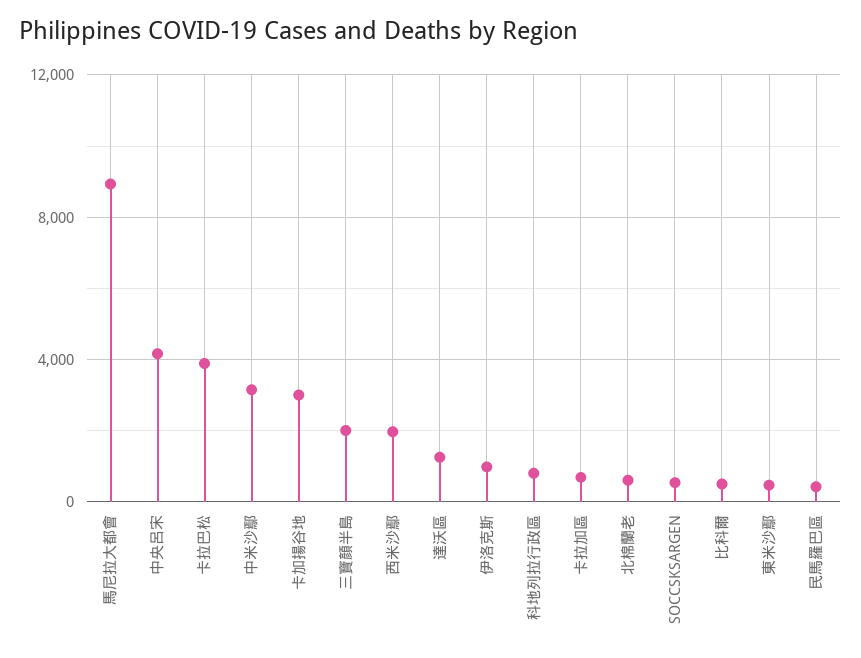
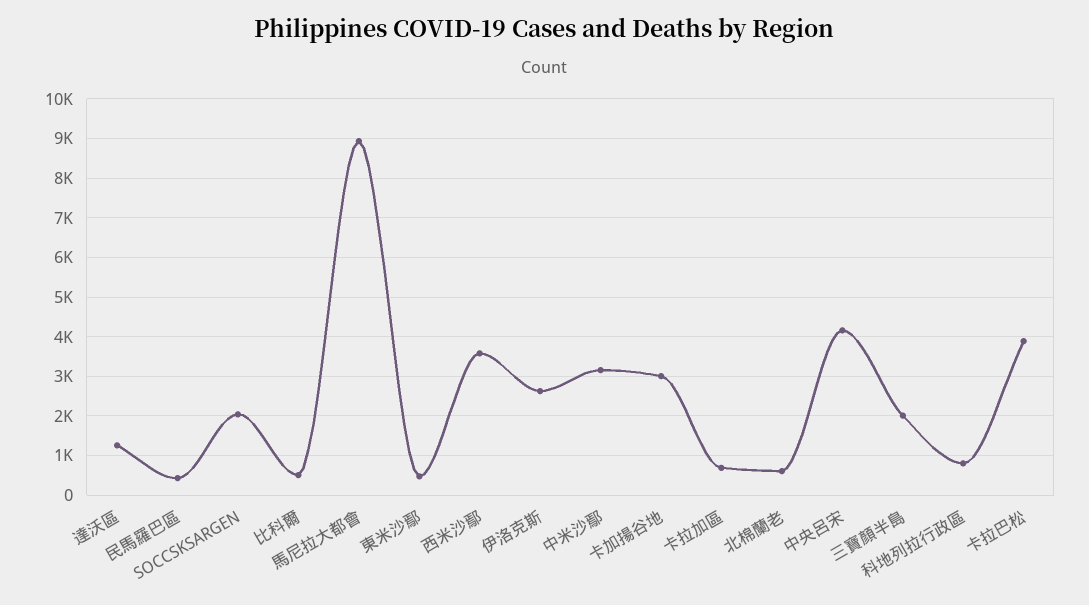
  {
    "馬尼拉大都會": 9000,
    "中央呂宋": 4200,
    "卡拉巴松": 3800,
    "中米沙鄢": 3200,
    "卡加揚谷地": 3000,
    "三寶顏半島": 2000,
-   "西米沙鄢": 2000,
+   "西米沙鄢": 3600,
    "達沃區": 1200,
-   "伊洛克斯": 1000,
+   "伊洛克斯": 2600,
    "科地列拉行政區": 800,
    "卡拉加區": 600,
    "北棉蘭老": 600,
-   "SOCCSKSARGEN": 500,
+   "SOCCSKSARGEN": 2000,
    "比科爾": 600,
    "東米沙鄢": 400,
    "民馬羅巴區": 400
  }

